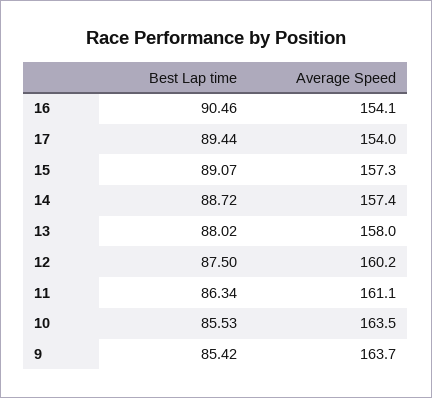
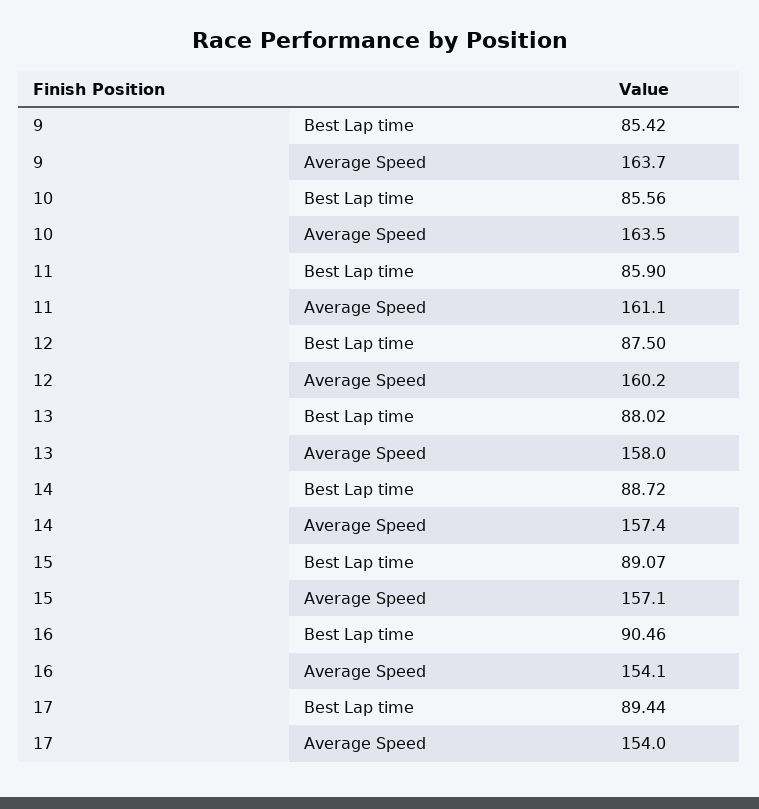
  {
    "Best Lap time": {
      "16": 90.46,
      "17": 89.44,
      "15": 89.07,
      "14": 88.72,
      "13": 88.02,
      "12": 87.5,
-     "11": 86.34,
+     "11": 85.9,
-     "10": 85.53,
+     "10": 85.56,
      "9": 85.42
    },
    "Average Speed": {
      "16": 154.1,
      "17": 154,
-     "15": 157.3,
+     "15": 157.1,
      "14": 157.4,
      "13": 158,
      "12": 160.2,
      "11": 161.1,
      "10": 163.5,
      "9": 163.7
    }
  }

